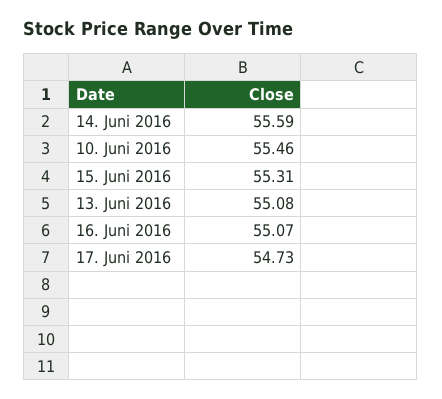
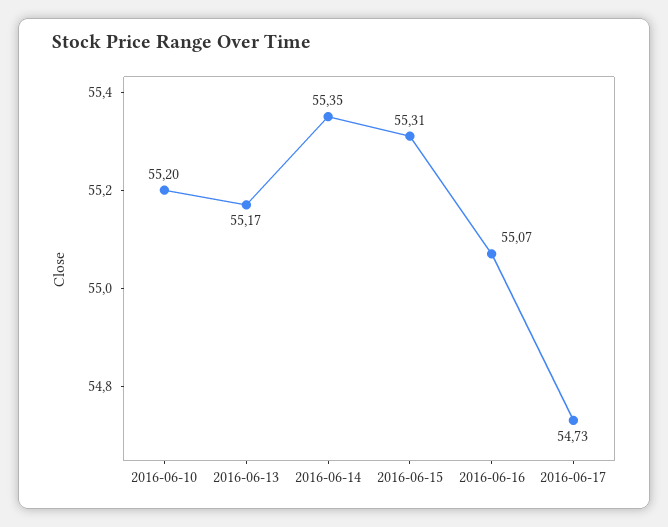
  {
-   "14. Juni 2016": 55.59,
+   "14. Juni 2016": 55.35,
-   "10. Juni 2016": 55.46,
+   "10. Juni 2016": 55.2,
    "15. Juni 2016": 55.31,
-   "13. Juni 2016": 55.08,
+   "13. Juni 2016": 55.17,
    "16. Juni 2016": 55.07,
    "17. Juni 2016": 54.73
  }

